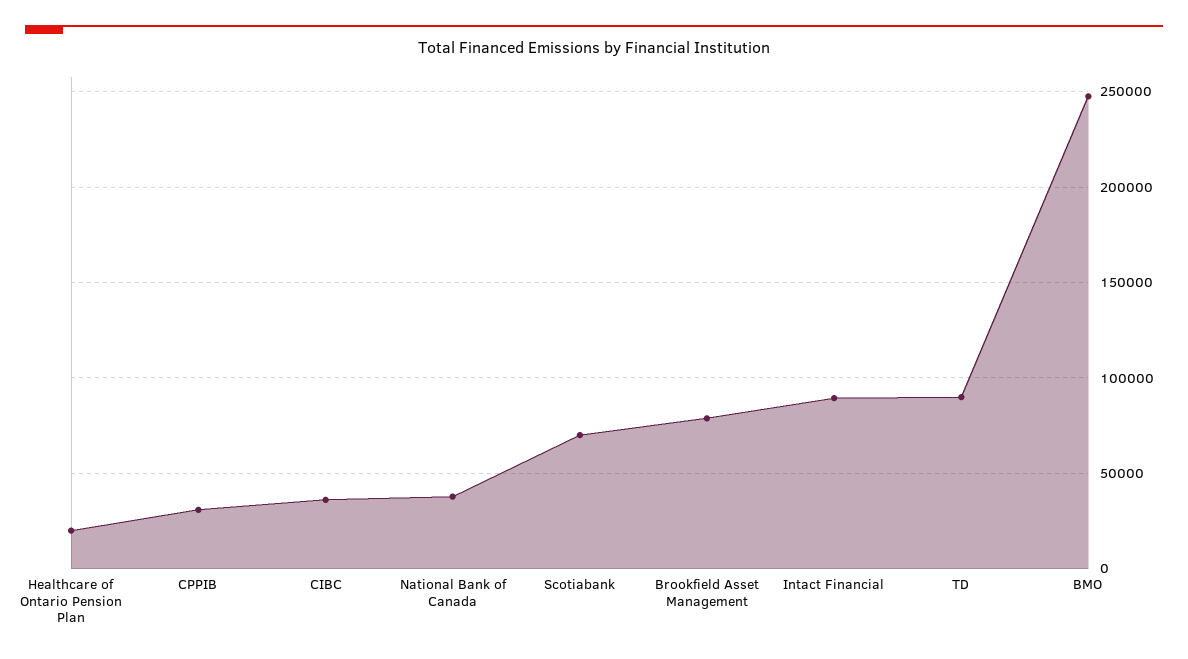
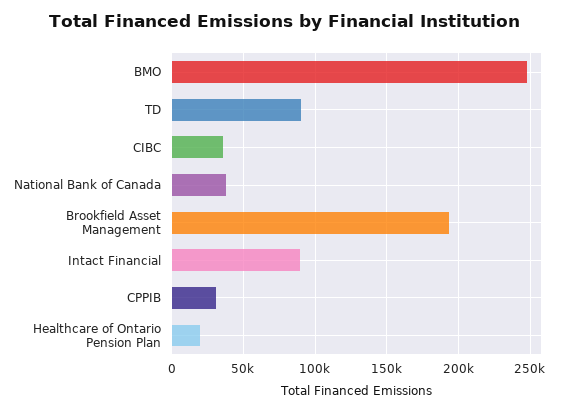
  {
    "Healthcare of Ontario Pension Plan": 20000,
    "CPPIB": 30000,
    "CIBC": 35000,
    "National Bank of Canada": 40000,
-   "Scotiabank": 70000,
-   "Brookfield Asset Management": 80000,
+   "Brookfield Asset Management": 195000,
    "Intact Financial": 90000,
    "TD": 90000,
    "BMO": 250000
  }

